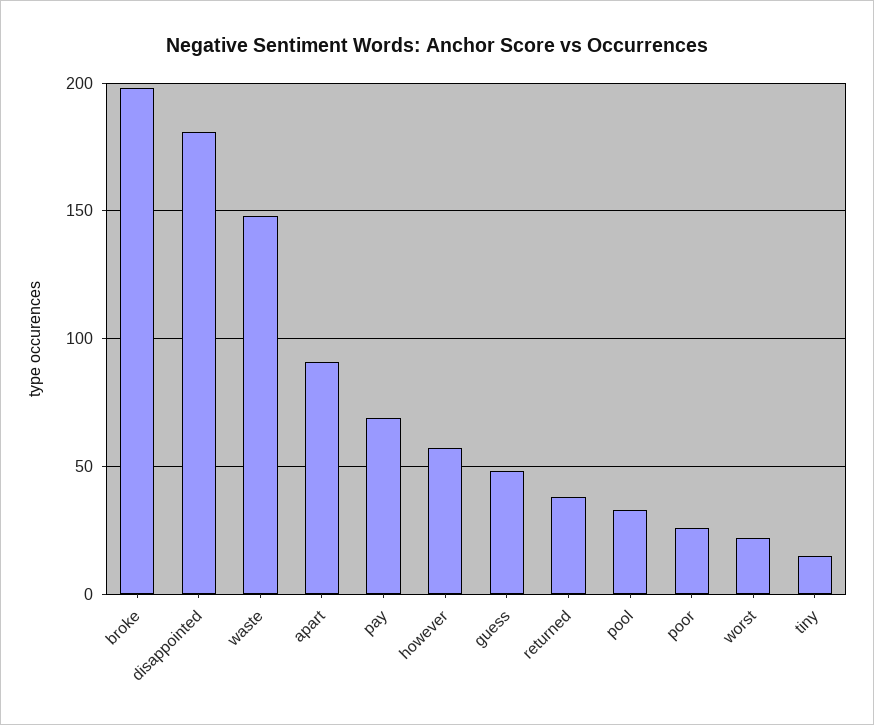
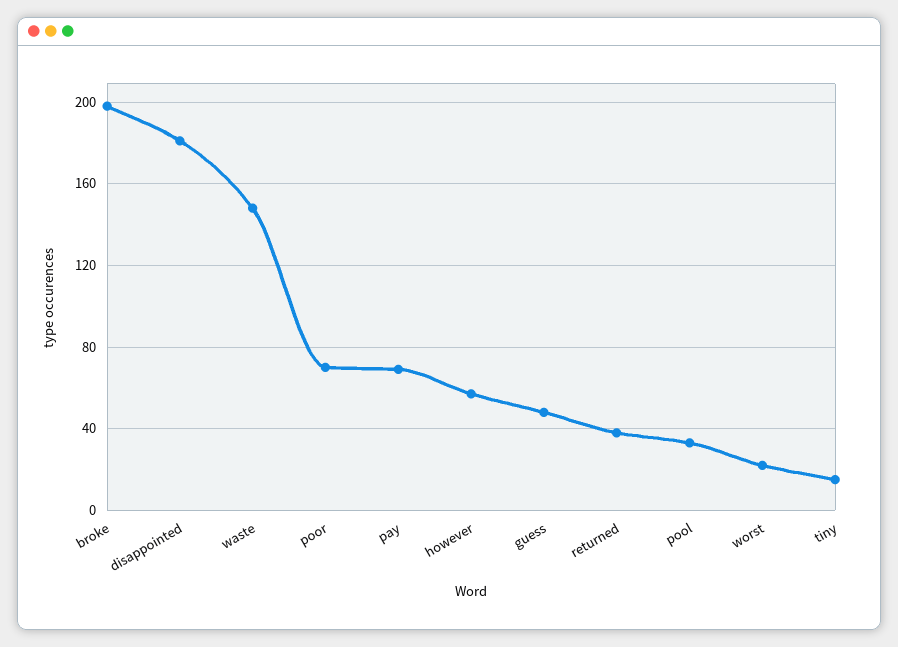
  {
    "broke": 200,
    "disappointed": 180,
    "waste": 150,
-   "apart": 90,
    "pay": 70,
    "however": 55,
    "guess": 50,
    "returned": 40,
    "pool": 35,
-   "poor": 25,
+   "poor": 70,
    "worst": 20,
    "tiny": 15
  }

